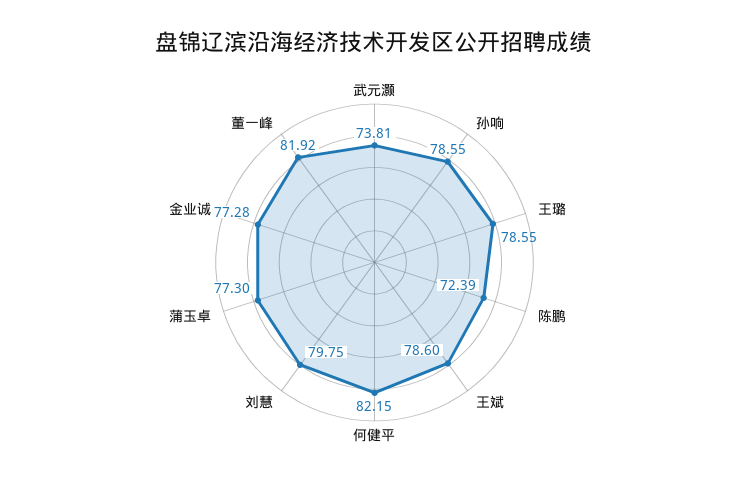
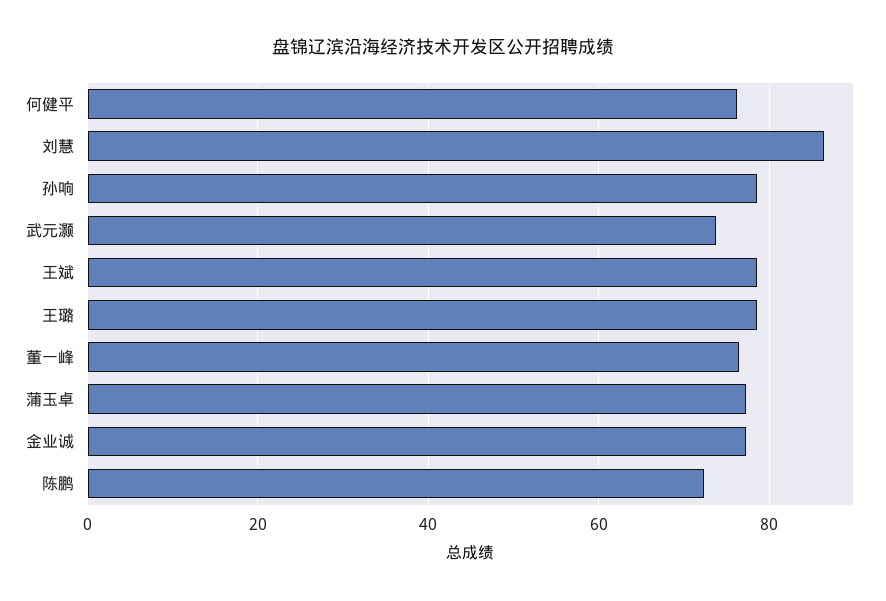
  {
    "武元灏": 73.81,
    "孙响": 78.55,
    "王璐": 78.55,
    "陈鹏": 72.39,
    "王斌": 78.6,
-   "何健平": 82.15,
+   "何健平": 76,
-   "刘慧": 79.75,
+   "刘慧": 86,
    "蒲玉卓": 77.3,
    "金业诚": 77.28,
-   "董一峰": 81.92
+   "董一峰": 76
  }

